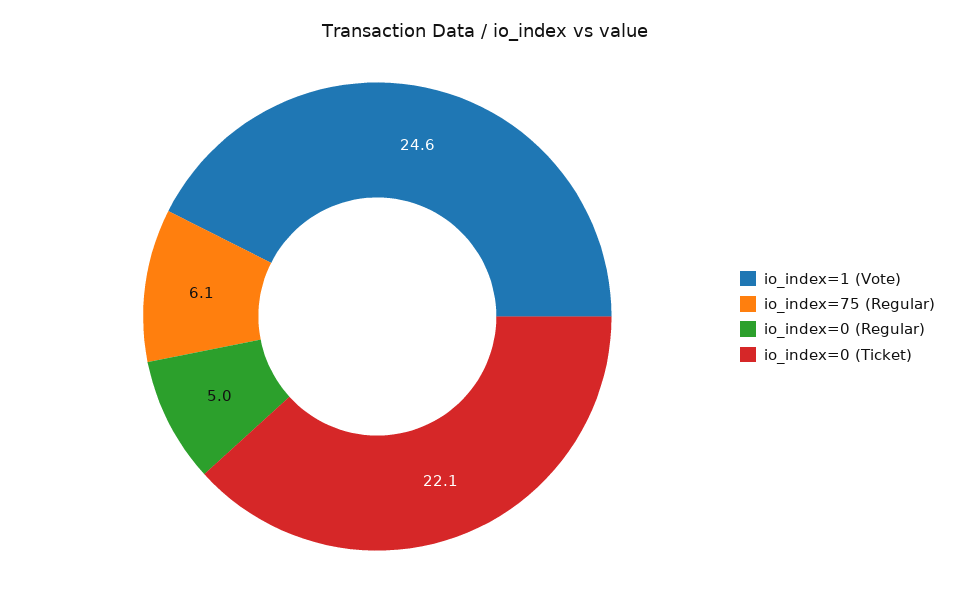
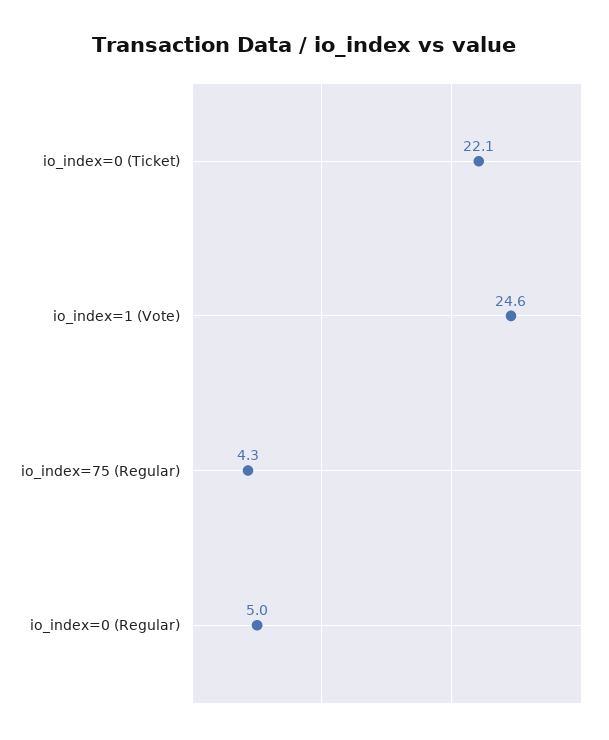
  {
    "io_index=1 (Vote)": 24.6,
-   "io_index=75 (Regular)": 6.1,
+   "io_index=75 (Regular)": 4.3,
    "io_index=0 (Regular)": 5,
    "io_index=0 (Ticket)": 22.1
  }

